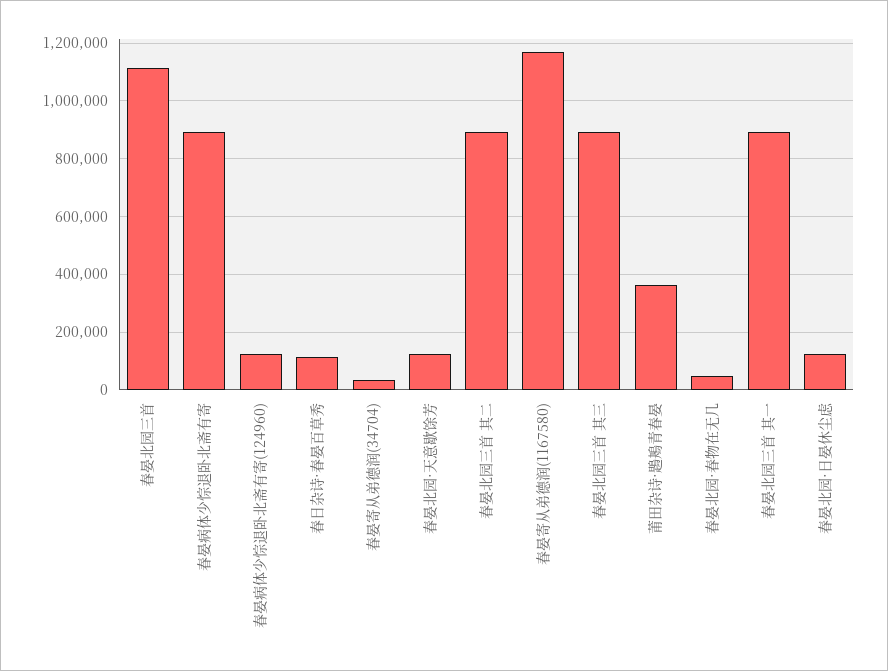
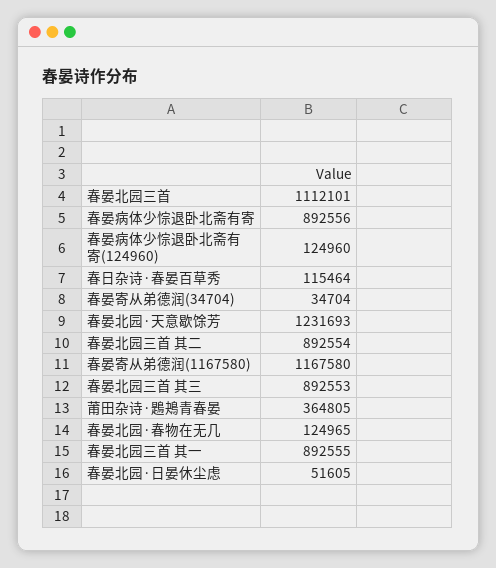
  {
    "春晏北园三首": 1112101,
    "春晏病体少悰退卧北斋有寄": 892556,
    "春晏病体少悰退卧北斋有寄(124960)": 124960,
    "春日杂诗·春晏百草秀": 115464,
    "春晏寄从弟德润(34704)": 34704,
-   "春晏北园·天意歇馀芳": 125000,
+   "春晏北园·天意歇馀芳": 1231693,
    "春晏北园三首 其二": 892554,
    "春晏寄从弟德润(1167580)": 1167580,
    "春晏北园三首 其三": 892553,
    "莆田杂诗·鶗鴂青春晏": 364805,
-   "春晏北园·春物在无几": 50000,
+   "春晏北园·春物在无几": 124965,
    "春晏北园三首 其一": 892555,
-   "春晏北园·日晏休尘虑": 125000
+   "春晏北园·日晏休尘虑": 51605
  }

